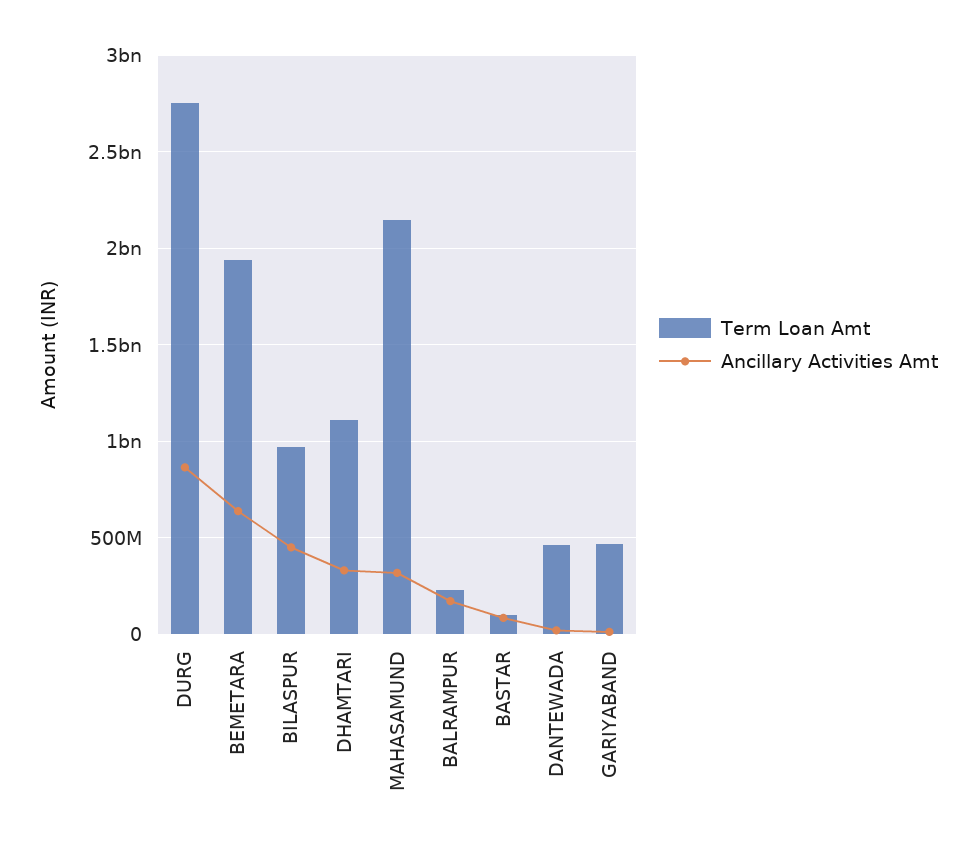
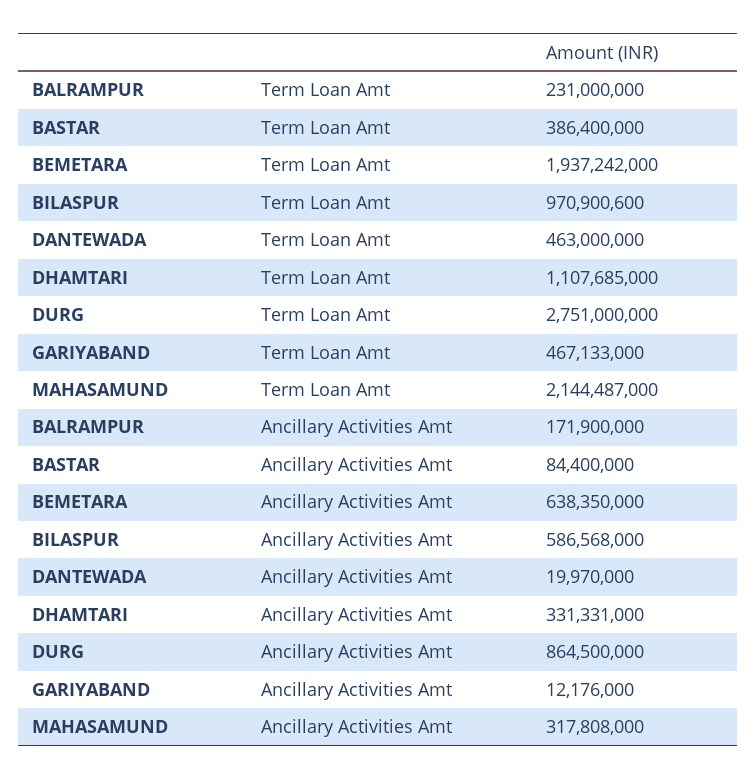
  {
    "Term Loan Amt": {
      "DURG": 2751000000,
      "BEMETARA": 1937242000,
      "BILASPUR": 970900600,
      "DHAMTARI": 1107685000,
      "MAHASAMUND": 2144487000,
      "BALRAMPUR": 231000000,
-     "BASTAR": 100000000,
+     "BASTAR": 386400000,
      "DANTEWADA": 463000000,
      "GARIYABAND": 467133000
    },
    "Ancillary Activities Amt": {
      "DURG": 864500000,
      "BEMETARA": 638350000,
-     "BILASPUR": 450000000,
+     "BILASPUR": 586568000,
      "DHAMTARI": 331331000,
      "MAHASAMUND": 317808000,
      "BALRAMPUR": 171900000,
      "BASTAR": 84400000,
      "DANTEWADA": 19970000,
      "GARIYABAND": 12176000
    }
  }

